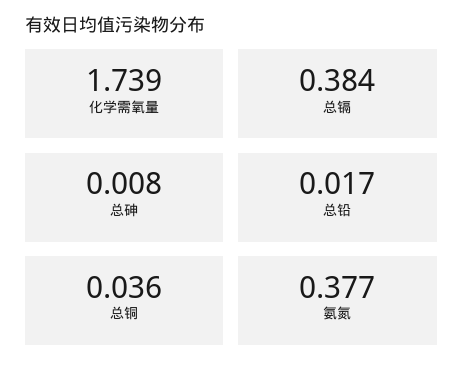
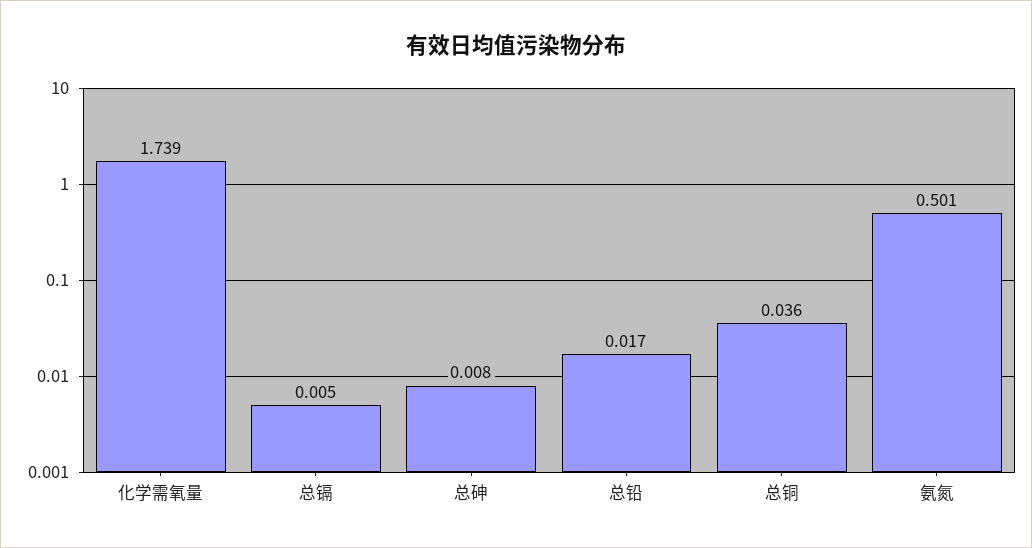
  {
    "化学需氧量": 1.739,
-   "总镉": 0.384,
+   "总镉": 0.005,
    "总砷": 0.008,
    "总铅": 0.017,
    "总铜": 0.036,
-   "氨氮": 0.377
+   "氨氮": 0.501
  }

